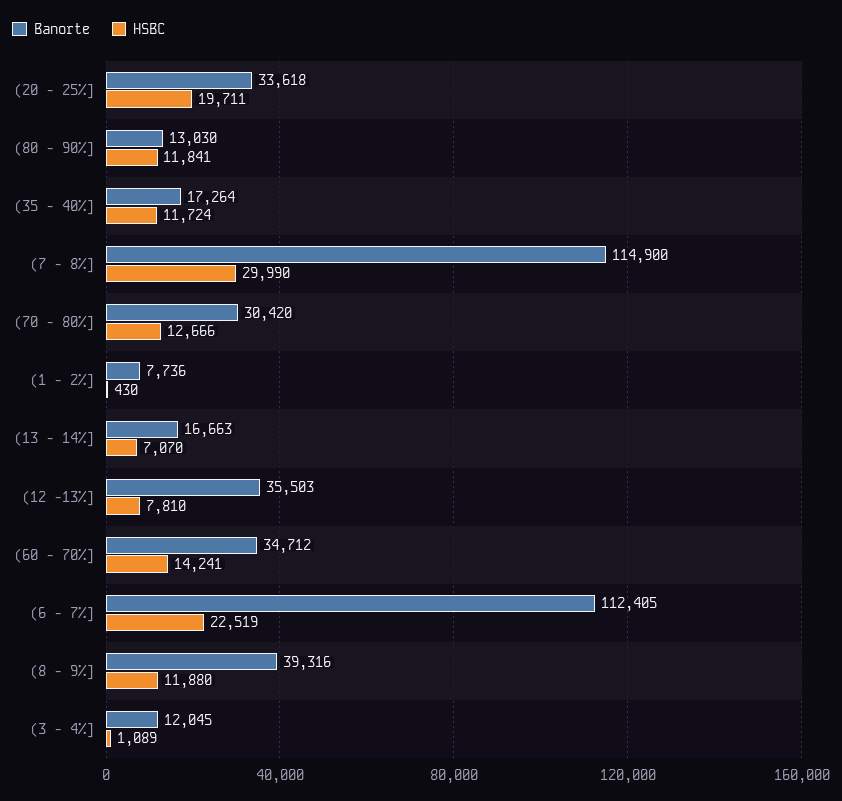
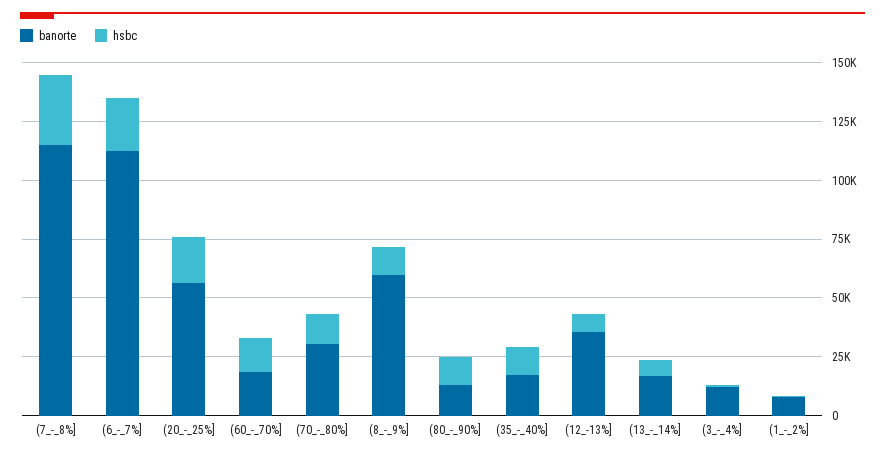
  {
    "Banorte": {
-     "(20 - 25%]": 33618,
+     "(20 - 25%]": 55000,
      "(80 - 90%]": 13030,
      "(35 - 40%]": 17264,
      "(7 - 8%]": 114900,
      "(70 - 80%]": 30420,
      "(1 - 2%]": 7736,
      "(13 - 14%]": 16663,
      "(12 -13%]": 35503,
-     "(60 - 70%]": 34712,
+     "(60 - 70%]": 20000,
      "(6 - 7%]": 112405,
-     "(8 - 9%]": 39316,
+     "(8 - 9%]": 60000,
      "(3 - 4%]": 12045
    },
    "HSBC": {
      "(20 - 25%]": 19711,
      "(80 - 90%]": 11841,
      "(35 - 40%]": 11724,
      "(7 - 8%]": 29990,
      "(70 - 80%]": 12666,
      "(1 - 2%]": 430,
      "(13 - 14%]": 7070,
      "(12 -13%]": 7810,
      "(60 - 70%]": 14241,
      "(6 - 7%]": 22519,
      "(8 - 9%]": 11880,
      "(3 - 4%]": 1089
    }
  }

